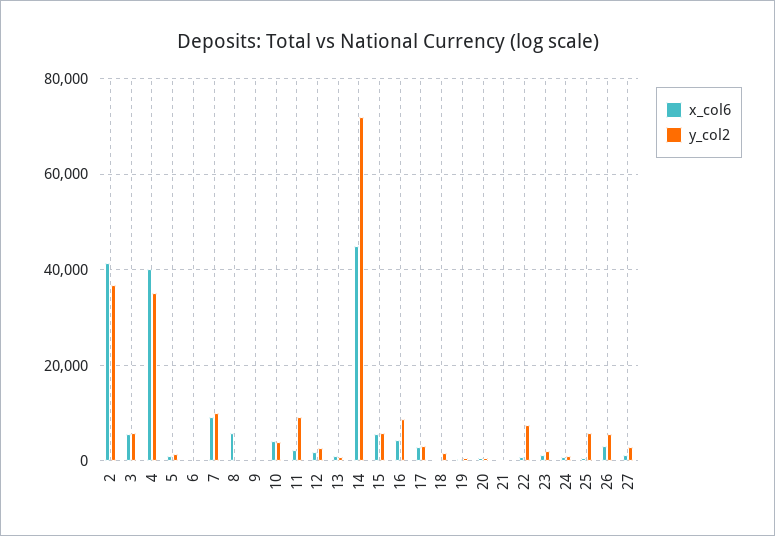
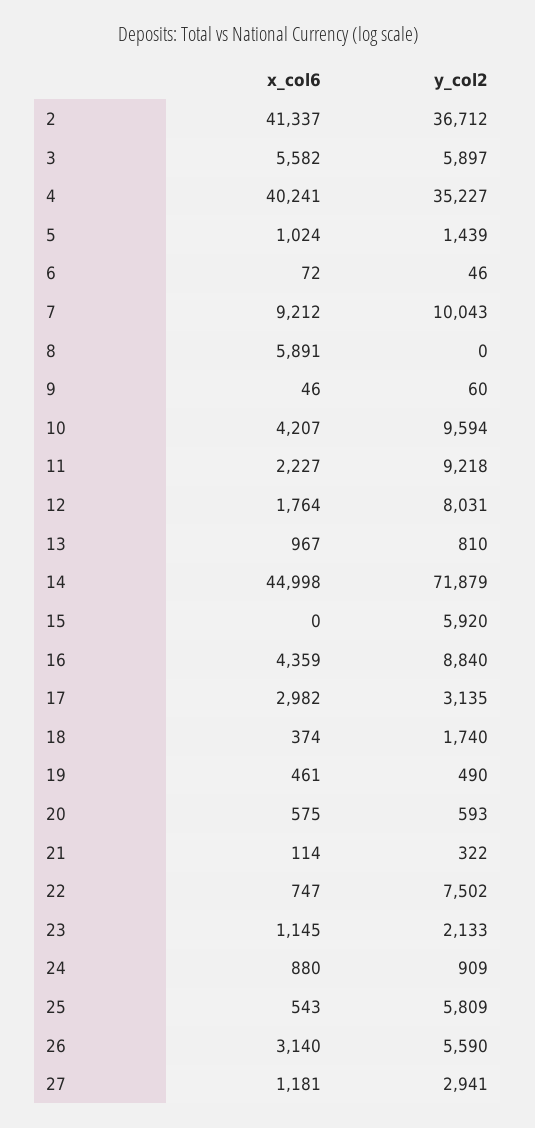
  {
    "x_col6": {
      "2": 41337,
      "3": 5582,
      "4": 40241,
      "5": 1024,
      "6": 72,
      "7": 9212,
      "8": 5891,
      "9": 46,
      "10": 4207,
      "11": 2227,
      "12": 1764,
      "13": 967,
      "14": 44998,
-     "15": 6000,
+     "15": 0,
      "16": 4359,
      "17": 2982,
      "18": 374,
      "19": 461,
      "20": 575,
      "21": 114,
      "22": 747,
      "23": 1145,
      "24": 880,
      "25": 543,
      "26": 3140,
      "27": 1181
    },
    "y_col2": {
      "2": 36712,
      "3": 5897,
      "4": 35227,
      "5": 1439,
      "6": 46,
      "7": 10043,
      "8": 0,
      "9": 60,
-     "10": 4000,
+     "10": 9594,
      "11": 9218,
-     "12": 2000,
+     "12": 8031,
      "13": 810,
      "14": 71879,
      "15": 5920,
      "16": 8840,
      "17": 3135,
      "18": 1740,
      "19": 490,
      "20": 593,
      "21": 322,
      "22": 7502,
      "23": 2133,
      "24": 909,
      "25": 5809,
      "26": 5590,
      "27": 2941
    }
  }

